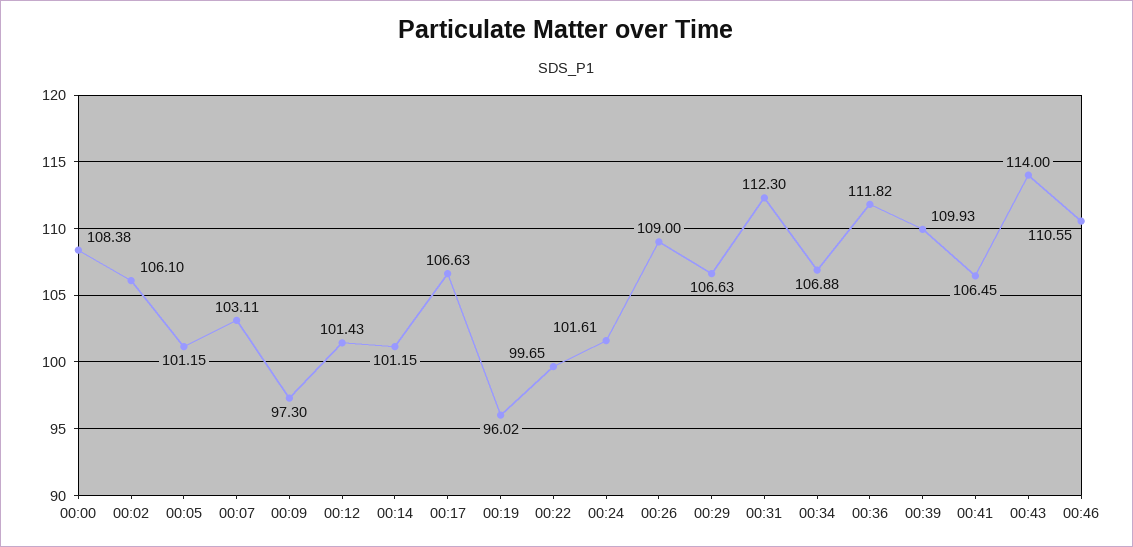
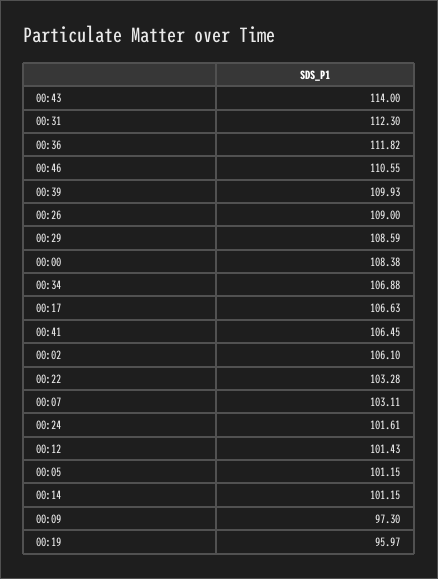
  {
    "00:00": 108.38,
    "00:02": 106.1,
    "00:05": 101.15,
    "00:07": 103.11,
    "00:09": 97.3,
    "00:12": 101.43,
    "00:14": 101.15,
    "00:17": 106.63,
-   "00:19": 96.02,
+   "00:19": 95.97,
-   "00:22": 99.65,
+   "00:22": 103.28,
    "00:24": 101.61,
    "00:26": 109,
-   "00:29": 106.63,
+   "00:29": 108.59,
    "00:31": 112.3,
    "00:34": 106.88,
    "00:36": 111.82,
    "00:39": 109.93,
    "00:41": 106.45,
    "00:43": 114,
    "00:46": 110.55
  }

